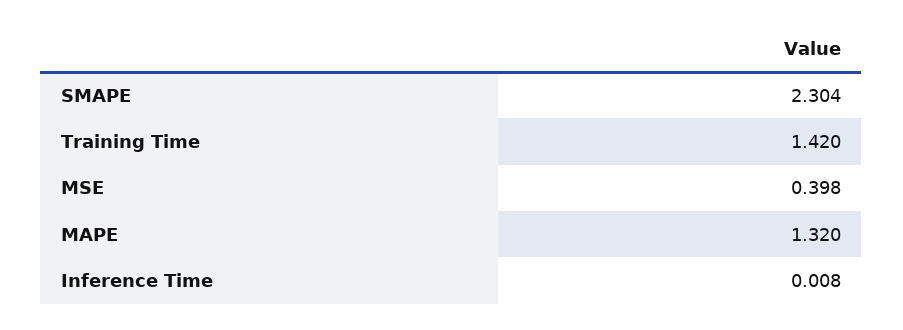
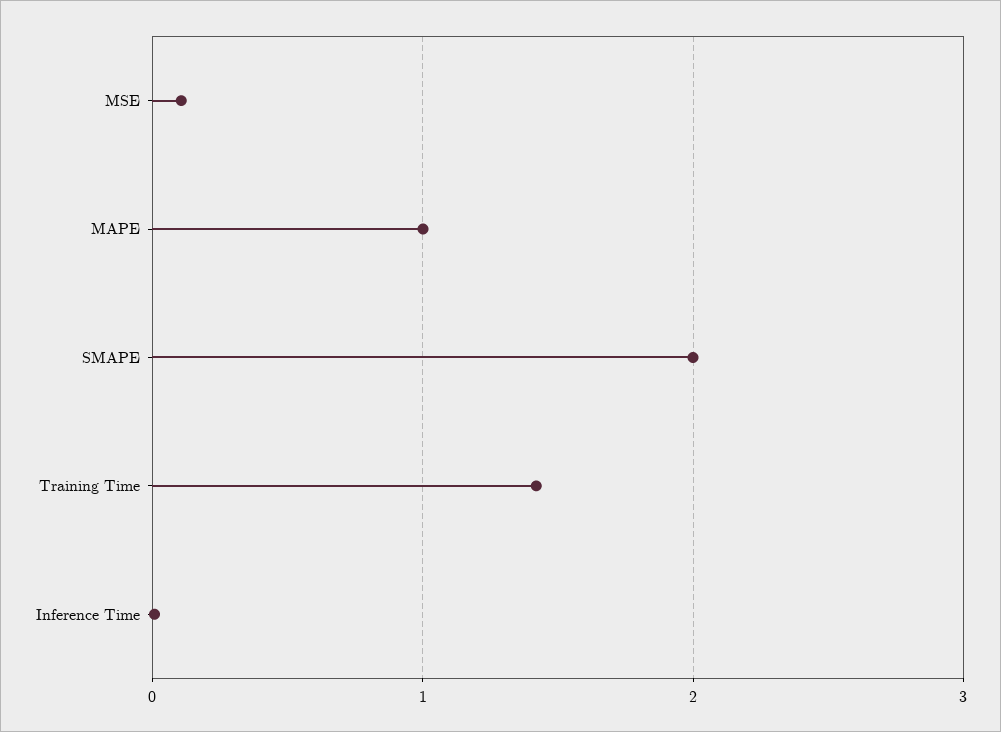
  {
-   "SMAPE": 2.304,
+   "SMAPE": 2,
    "Training Time": 1.42,
-   "MSE": 0.398,
+   "MSE": 0.1,
-   "MAPE": 1.32,
+   "MAPE": 1,
    "Inference Time": 0.008
  }

